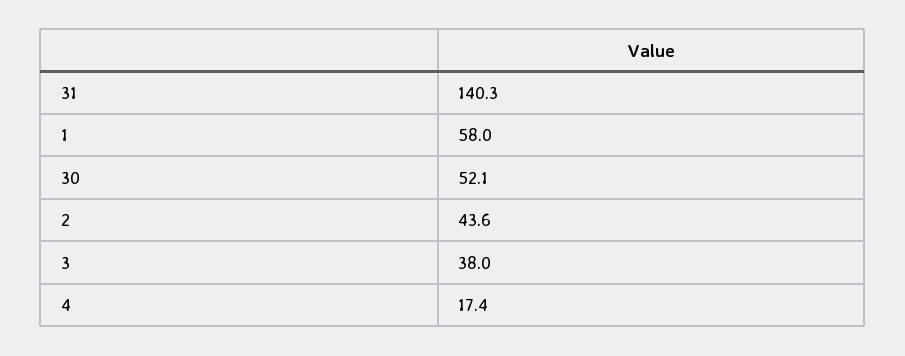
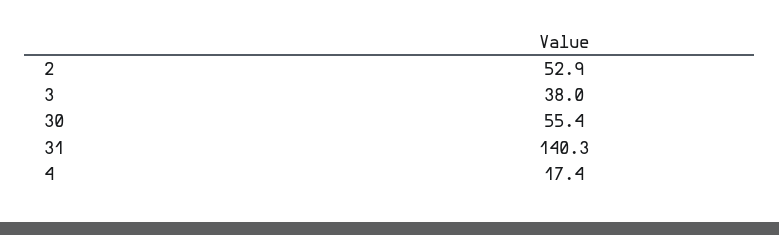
  {
    "31": 140.3,
-   "1": 58,
-   "30": 52.1,
+   "30": 55.4,
-   "2": 43.6,
+   "2": 52.9,
    "3": 38,
    "4": 17.4
  }

